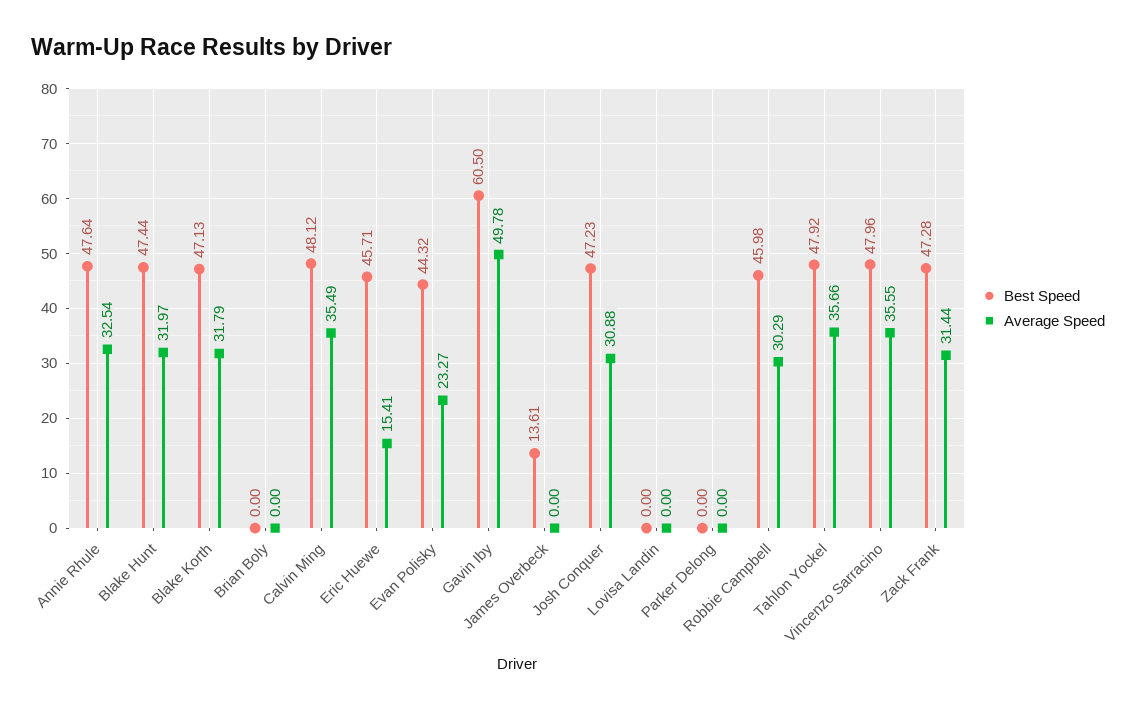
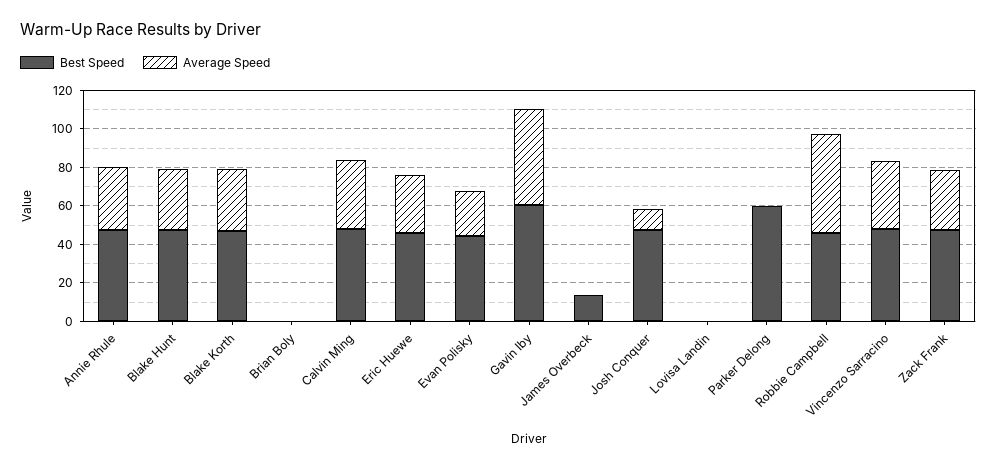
  {
    "Best Speed": {
      "Annie Rhule": 47.64,
      "Blake Hunt": 47.44,
      "Blake Korth": 47.13,
      "Brian Boly": 0,
      "Calvin Ming": 48.12,
      "Eric Huewe": 45.71,
      "Evan Polisky": 44.32,
      "Gavin Iby": 60.5,
      "James Overbeck": 13.61,
      "Josh Conquer": 47.23,
      "Lovisa Landin": 0,
-     "Parker Delong": 0,
+     "Parker Delong": 60,
      "Robbie Campbell": 45.98,
-     "Tahlon Yockel": 47.92,
      "Vincenzo Sarracino": 47.96,
      "Zack Frank": 47.28
    },
    "Average Speed": {
      "Annie Rhule": 32.54,
      "Blake Hunt": 31.97,
      "Blake Korth": 31.79,
      "Brian Boly": 0,
      "Calvin Ming": 35.49,
-     "Eric Huewe": 15.41,
+     "Eric Huewe": 30,
      "Evan Polisky": 23.27,
      "Gavin Iby": 49.78,
      "James Overbeck": 0,
-     "Josh Conquer": 30.88,
+     "Josh Conquer": 10,
      "Lovisa Landin": 0,
      "Parker Delong": 0,
-     "Robbie Campbell": 30.29,
+     "Robbie Campbell": 50,
-     "Tahlon Yockel": 35.66,
      "Vincenzo Sarracino": 35.55,
      "Zack Frank": 31.44
    }
  }

